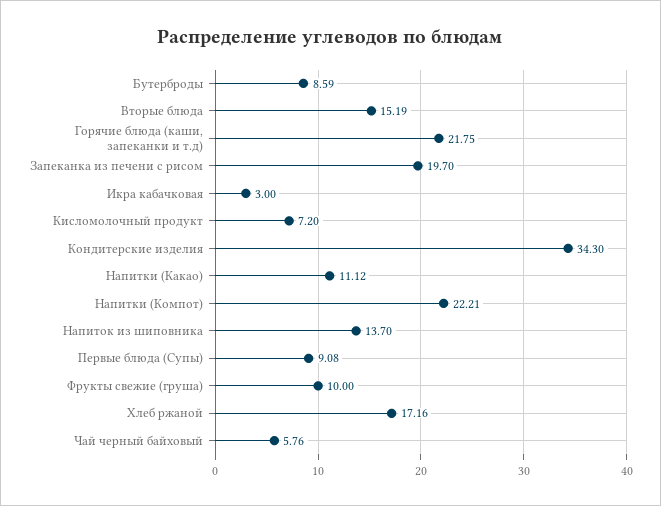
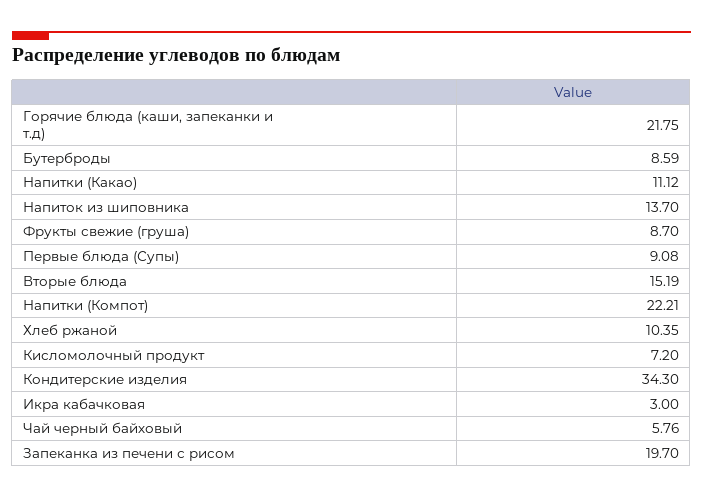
  {
    "Бутерброды": 8.59,
    "Вторые блюда": 15.19,
    "Горячие блюда (каши, запеканки и т.д)": 21.75,
    "Запеканка из печени с рисом": 19.7,
    "Икра кабачковая": 3,
    "Кисломолочный продукт": 7.2,
    "Кондитерские изделия": 34.3,
    "Напитки (Какао)": 11.12,
    "Напитки (Компот)": 22.21,
    "Напиток из шиповника": 13.7,
    "Первые блюда (Супы)": 9.08,
-   "Фрукты свежие (груша)": 10,
+   "Фрукты свежие (груша)": 8.7,
-   "Хлеб ржаной": 17.16,
+   "Хлеб ржаной": 10.35,
    "Чай черный байховый": 5.76
  }

